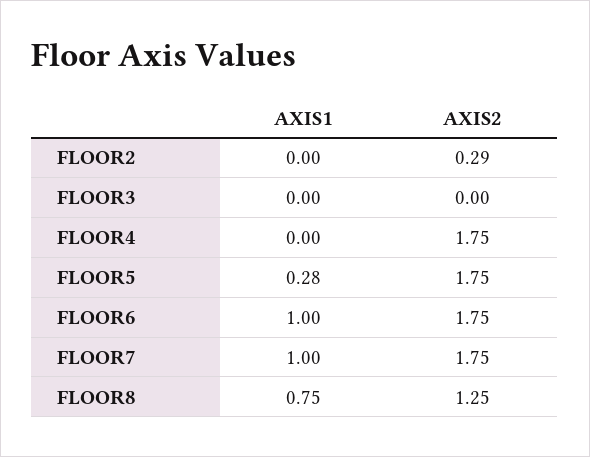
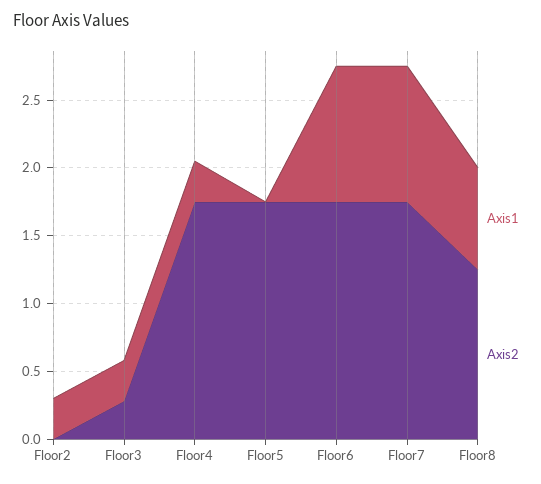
  {
    "AXIS1": {
-     "FLOOR2": 0,
+     "FLOOR2": 0.3,
-     "FLOOR3": 0,
+     "FLOOR3": 0.3,
-     "FLOOR4": 0,
+     "FLOOR4": 0.3,
-     "FLOOR5": 0.28,
+     "FLOOR5": 0,
      "FLOOR6": 1,
      "FLOOR7": 1,
      "FLOOR8": 0.75
    },
    "AXIS2": {
-     "FLOOR2": 0.29,
+     "FLOOR2": 0,
-     "FLOOR3": 0,
+     "FLOOR3": 0.3,
      "FLOOR4": 1.75,
      "FLOOR5": 1.75,
      "FLOOR6": 1.75,
      "FLOOR7": 1.75,
      "FLOOR8": 1.25
    }
  }

